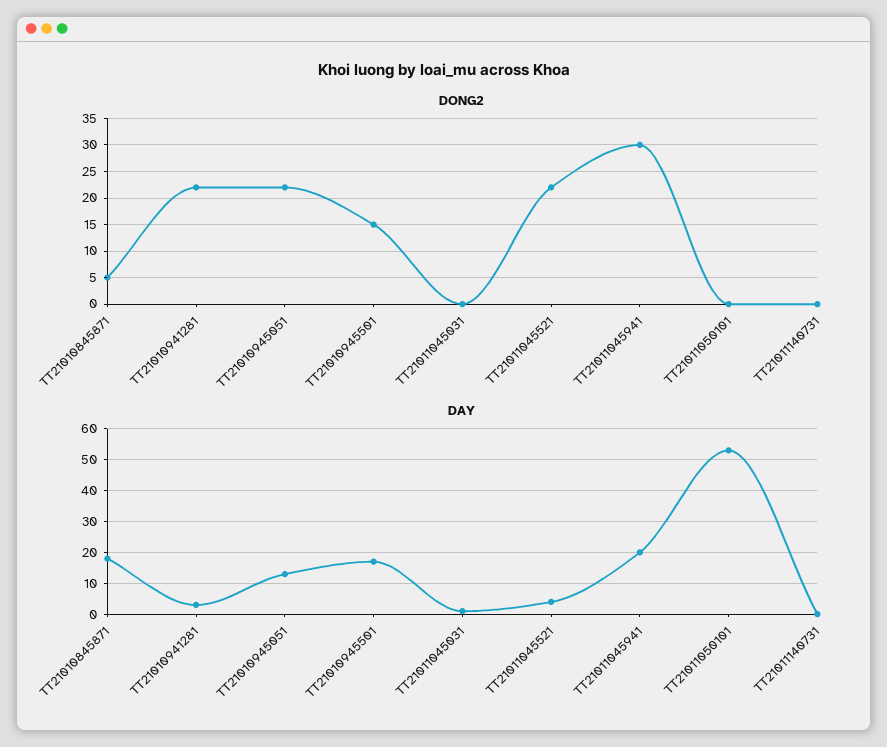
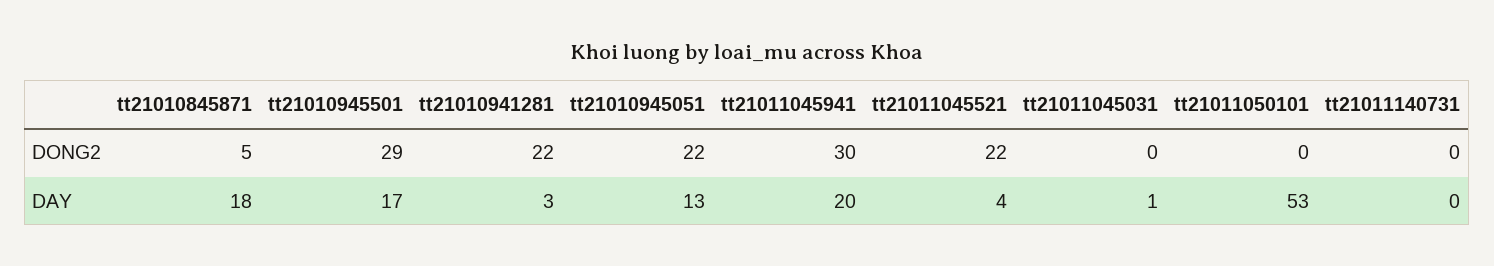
  {
    "DONG2": {
      "TT21010845871": 5,
      "TT21010941281": 22,
      "TT21010945051": 22,
-     "TT21010945501": 15,
+     "TT21010945501": 29,
      "TT21011045031": 0,
      "TT21011045521": 22,
      "TT21011045941": 30,
      "TT21011050101": 0,
      "TT21011140731": 0
    },
    "DAY": {
      "TT21010845871": 18,
      "TT21010941281": 3,
      "TT21010945051": 13,
      "TT21010945501": 17,
      "TT21011045031": 1,
      "TT21011045521": 4,
      "TT21011045941": 20,
      "TT21011050101": 53,
      "TT21011140731": 0
    }
  }

